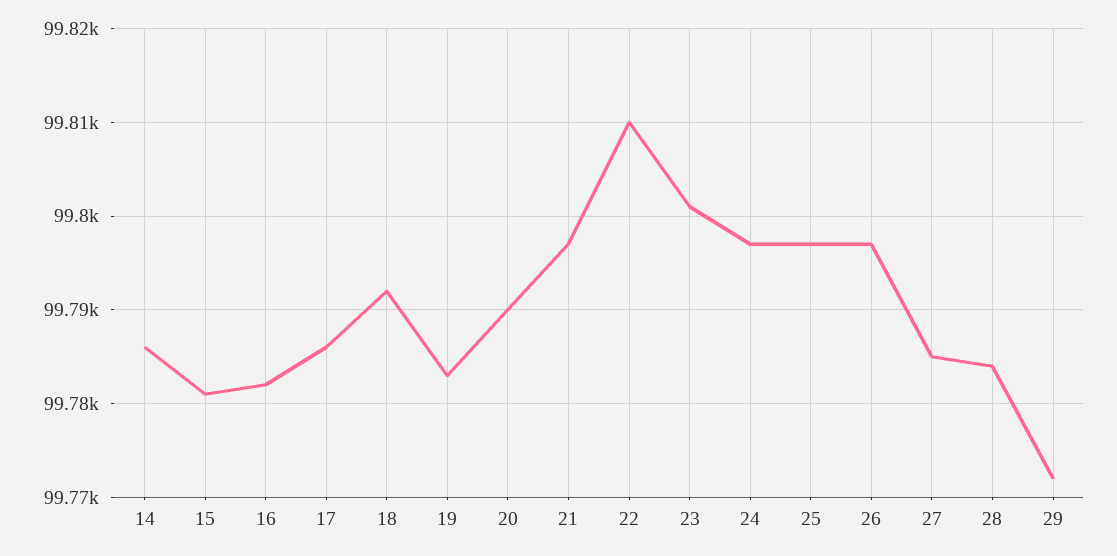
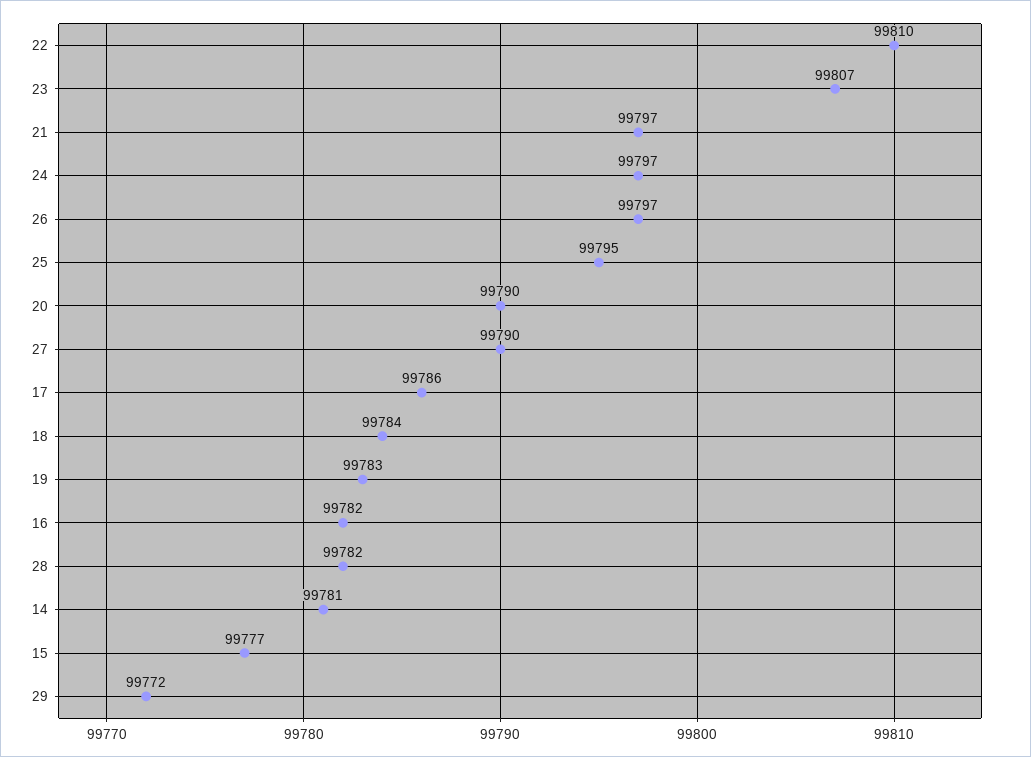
  {
-   "14": 99786,
+   "14": 99781,
-   "15": 99781,
+   "15": 99777,
    "16": 99782,
    "17": 99786,
-   "18": 99792,
+   "18": 99784,
    "19": 99783,
    "20": 99790,
    "21": 99797,
    "22": 99810,
-   "23": 99801,
+   "23": 99807,
    "24": 99797,
-   "25": 99797,
+   "25": 99795,
    "26": 99797,
-   "27": 99785,
+   "27": 99790,
-   "28": 99784,
+   "28": 99782,
    "29": 99772
  }

